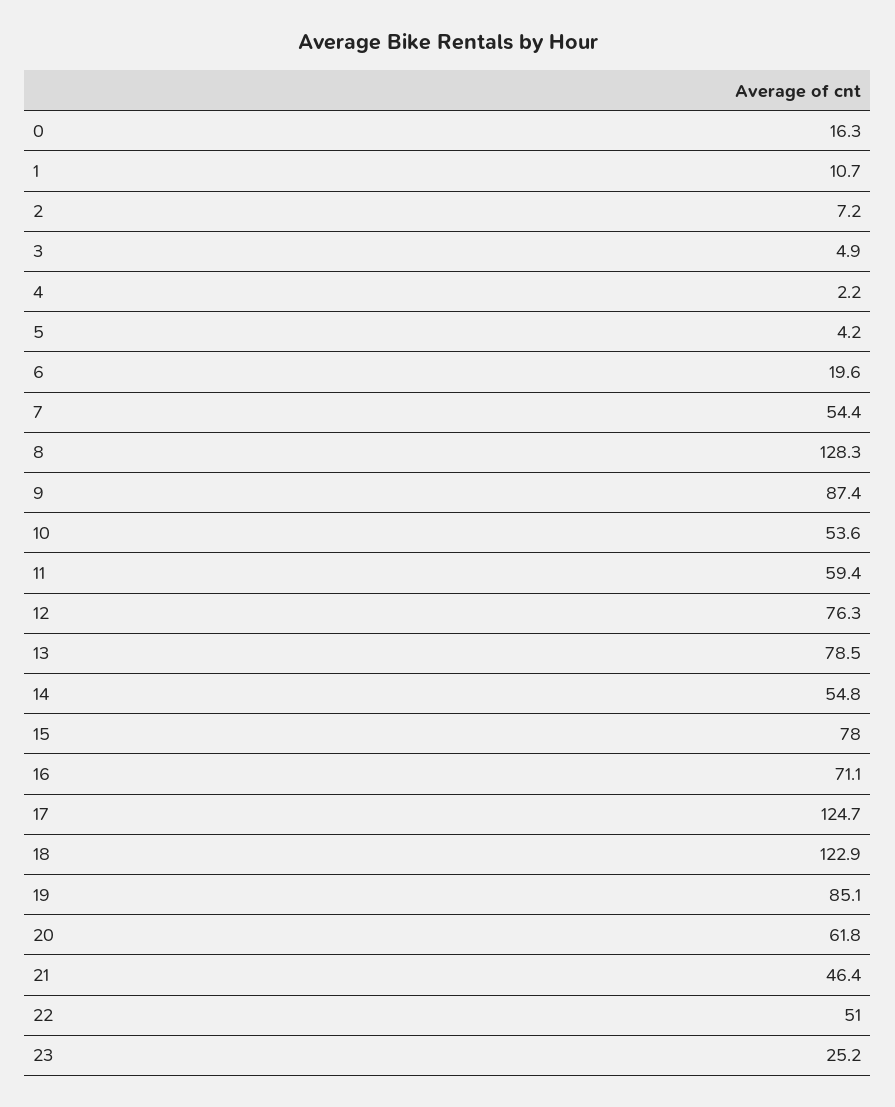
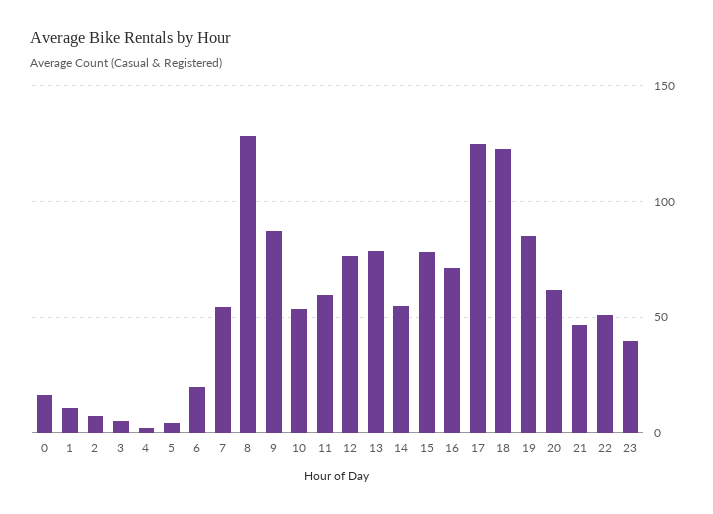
  {
    "0": 16.3,
    "1": 10.7,
    "2": 7.2,
    "3": 4.9,
    "4": 2.2,
    "5": 4.2,
    "6": 19.6,
    "7": 54.4,
    "8": 128.3,
    "9": 87.4,
    "10": 53.6,
    "11": 59.4,
    "12": 76.3,
    "13": 78.5,
    "14": 54.8,
    "15": 78,
    "16": 71.1,
    "17": 124.7,
    "18": 122.9,
    "19": 85.1,
    "20": 61.8,
    "21": 46.4,
    "22": 51,
-   "23": 25.2
+   "23": 40
  }

